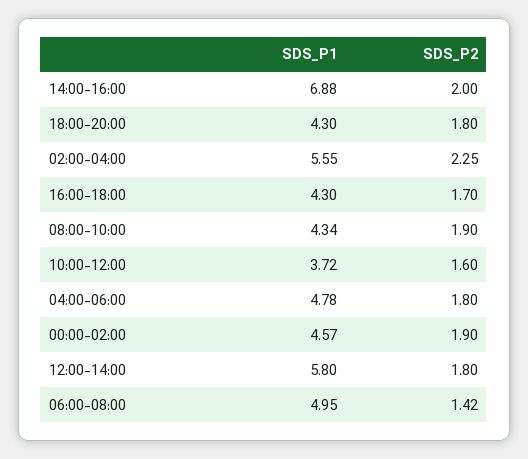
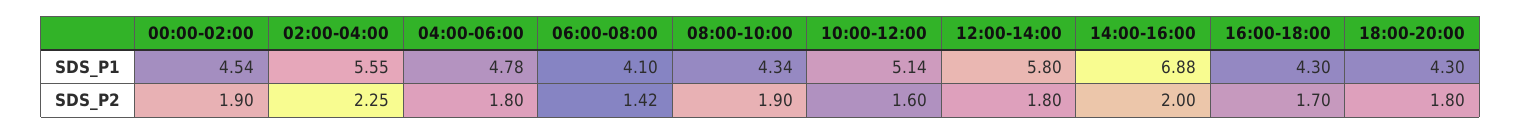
  {
    "SDS_P1": {
      "14:00-16:00": 6.88,
      "18:00-20:00": 4.3,
      "02:00-04:00": 5.55,
      "16:00-18:00": 4.3,
      "08:00-10:00": 4.34,
-     "10:00-12:00": 3.72,
+     "10:00-12:00": 5.14,
      "04:00-06:00": 4.78,
-     "00:00-02:00": 4.57,
+     "00:00-02:00": 4.54,
      "12:00-14:00": 5.8,
-     "06:00-08:00": 4.95
+     "06:00-08:00": 4.1
    },
    "SDS_P2": {
      "14:00-16:00": 2,
      "18:00-20:00": 1.8,
      "02:00-04:00": 2.25,
      "16:00-18:00": 1.7,
      "08:00-10:00": 1.9,
      "10:00-12:00": 1.6,
      "04:00-06:00": 1.8,
      "00:00-02:00": 1.9,
      "12:00-14:00": 1.8,
      "06:00-08:00": 1.42
    }
  }

